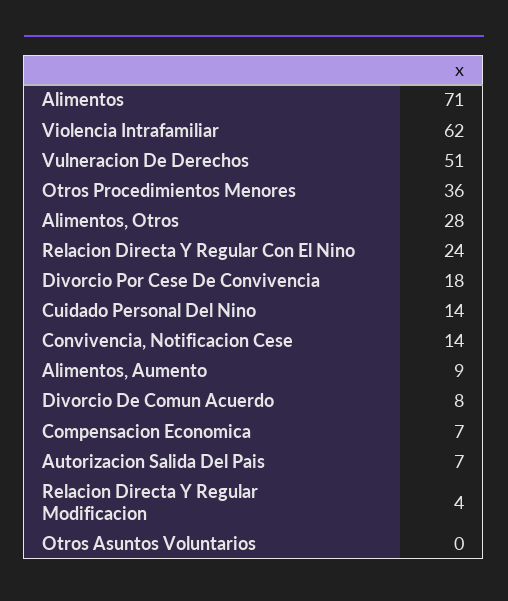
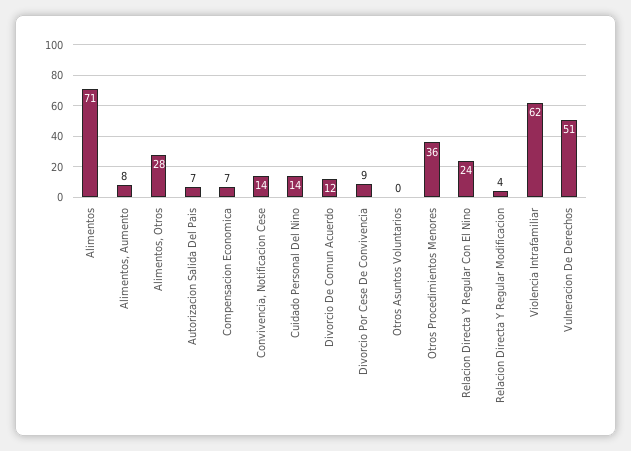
  {
    "Alimentos": 71,
    "Violencia Intrafamiliar": 62,
    "Vulneracion De Derechos": 51,
    "Otros Procedimientos Menores": 36,
    "Alimentos, Otros": 28,
    "Relacion Directa Y Regular Con El Nino": 24,
-   "Divorcio Por Cese De Convivencia": 18,
+   "Divorcio Por Cese De Convivencia": 9,
    "Cuidado Personal Del Nino": 14,
    "Convivencia, Notificacion Cese": 14,
-   "Alimentos, Aumento": 9,
+   "Alimentos, Aumento": 8,
-   "Divorcio De Comun Acuerdo": 8,
+   "Divorcio De Comun Acuerdo": 12,
    "Compensacion Economica": 7,
    "Autorizacion Salida Del Pais": 7,
    "Relacion Directa Y Regular Modificacion": 4,
    "Otros Asuntos Voluntarios": 0
  }

